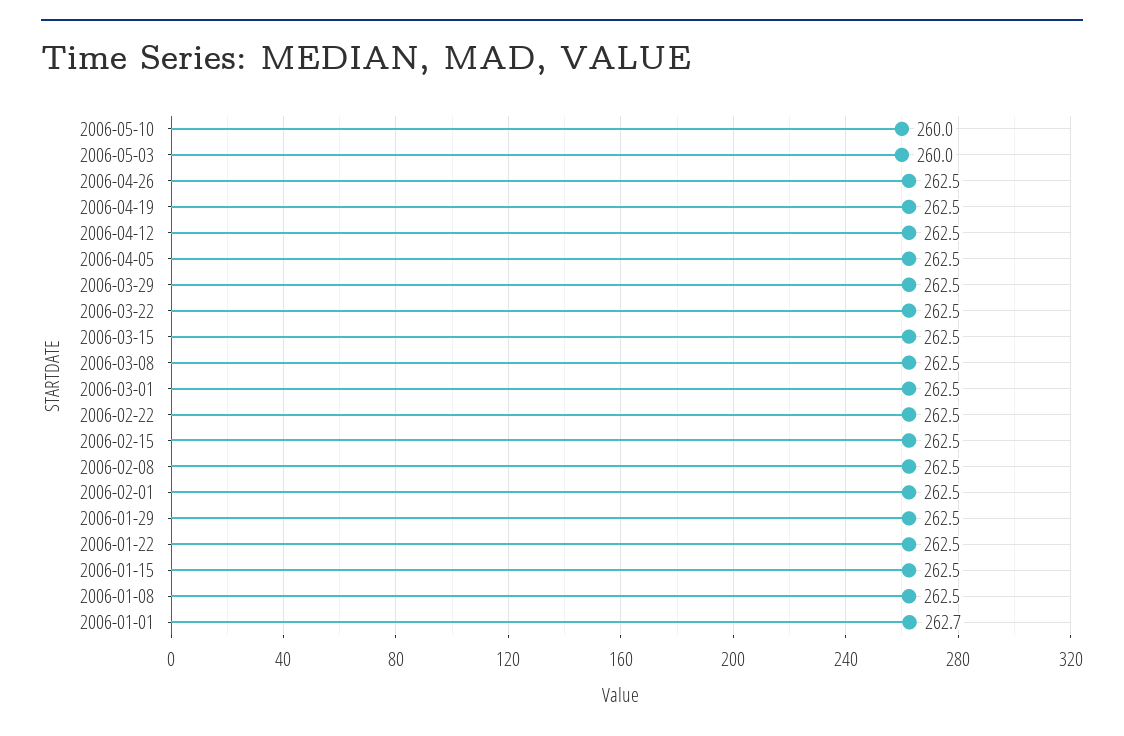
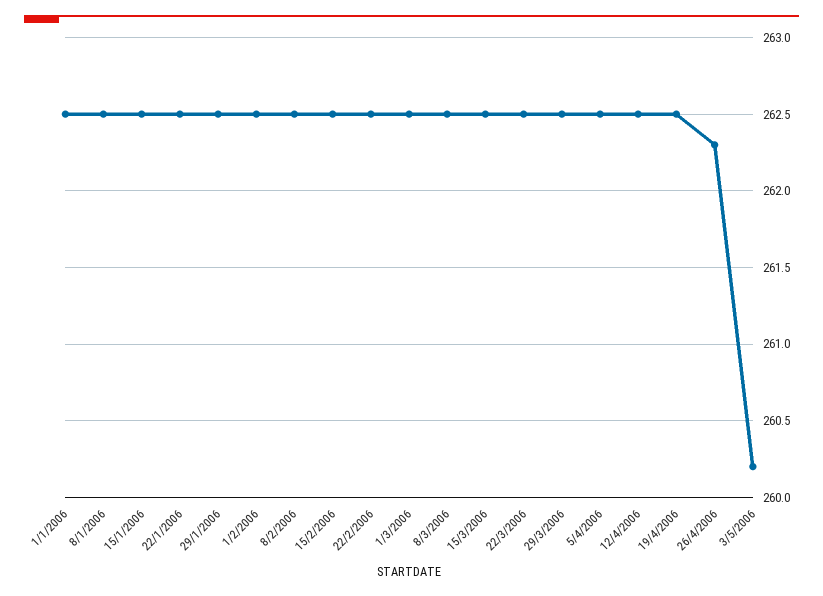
  {
-   "2006-05-10": 260,
-   "2006-05-03": 260,
+   "2006-05-03": 260.2,
-   "2006-04-26": 262.5,
+   "2006-04-26": 262.3,
    "2006-04-19": 262.5,
    "2006-04-12": 262.5,
    "2006-04-05": 262.5,
    "2006-03-29": 262.5,
    "2006-03-22": 262.5,
    "2006-03-15": 262.5,
    "2006-03-08": 262.5,
    "2006-03-01": 262.5,
    "2006-02-22": 262.5,
    "2006-02-15": 262.5,
    "2006-02-08": 262.5,
    "2006-02-01": 262.5,
    "2006-01-29": 262.5,
    "2006-01-22": 262.5,
    "2006-01-15": 262.5,
    "2006-01-08": 262.5,
-   "2006-01-01": 262.7
+   "2006-01-01": 262.5
  }

